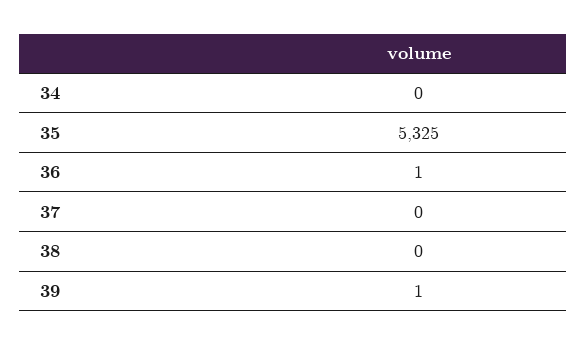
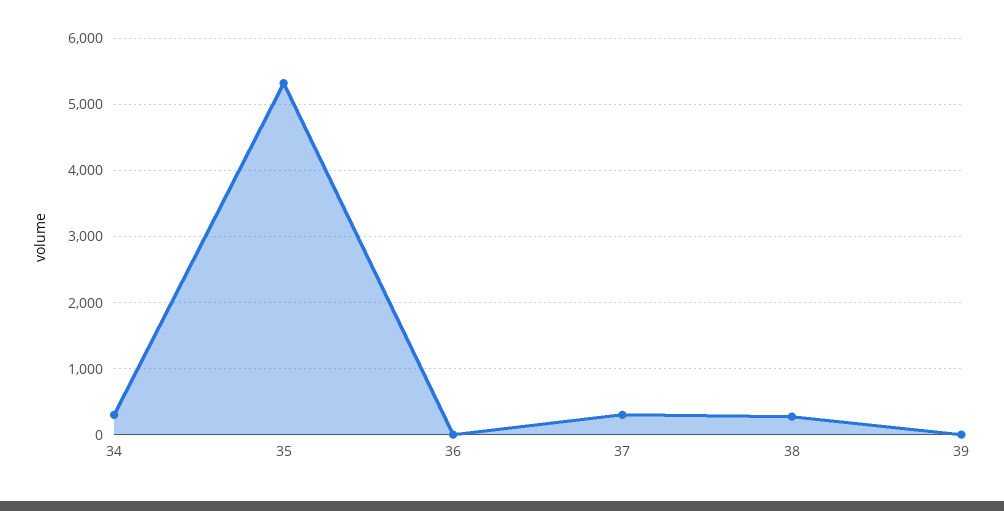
  {
-   "34": 0,
+   "34": 300,
    "35": 5325,
    "36": 1,
-   "37": 0,
+   "37": 300,
-   "38": 0,
+   "38": 300,
    "39": 1
  }

